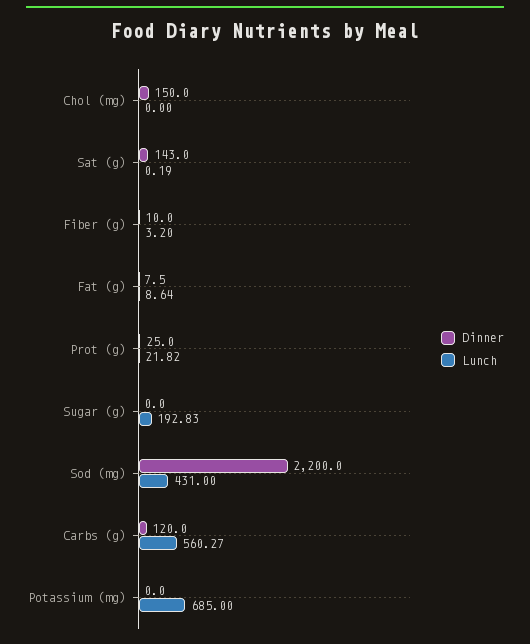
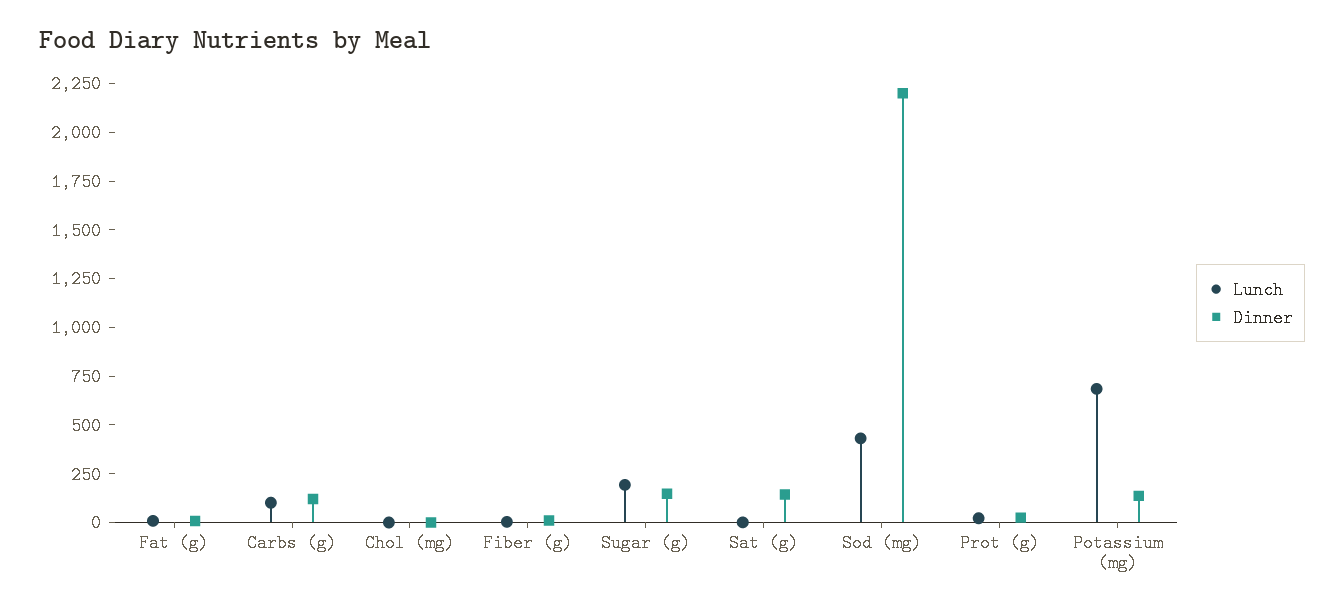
  {
    "Dinner": {
-     "Chol (mg)": 150,
+     "Chol (mg)": 0,
      "Sat (g)": 143,
      "Fiber (g)": 10,
      "Fat (g)": 7.5,
      "Prot (g)": 25,
-     "Sugar (g)": 0,
+     "Sugar (g)": 150,
      "Sod (mg)": 2200,
      "Carbs (g)": 120,
-     "Potassium (mg)": 0
+     "Potassium (mg)": 150
    },
    "Lunch": {
      "Chol (mg)": 0,
      "Sat (g)": 0.19,
      "Fiber (g)": 3.2,
      "Fat (g)": 8.64,
      "Prot (g)": 21.82,
      "Sugar (g)": 192.83,
      "Sod (mg)": 431,
-     "Carbs (g)": 560.27,
+     "Carbs (g)": 100,
      "Potassium (mg)": 685
    }
  }

